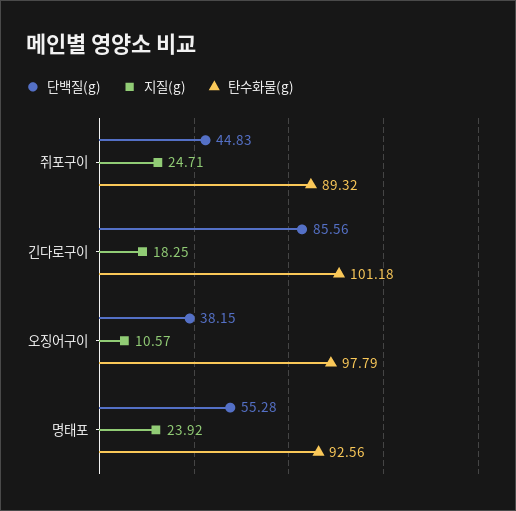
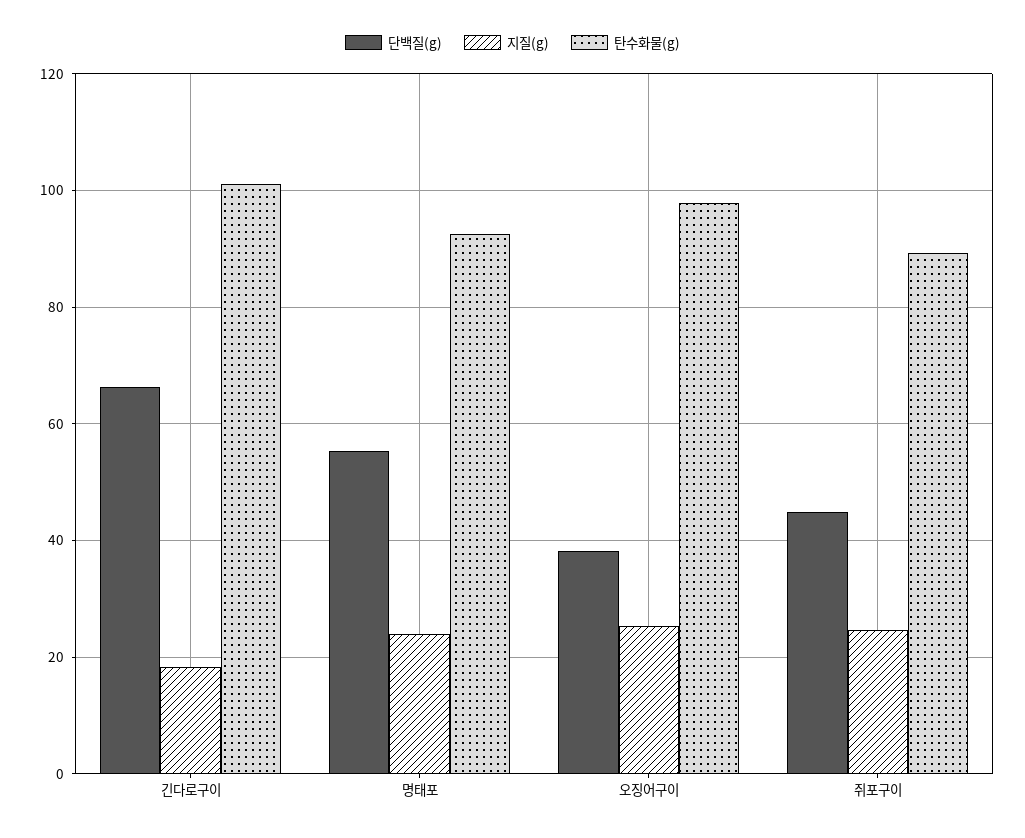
  {
    "단백질(g)": {
      "쥐포구이": 44.83,
-     "긴다로구이": 85.56,
+     "긴다로구이": 66,
      "오징어구이": 38.15,
      "명태포": 55.28
    },
    "지질(g)": {
      "쥐포구이": 24.71,
      "긴다로구이": 18.25,
-     "오징어구이": 10.57,
+     "오징어구이": 26,
      "명태포": 23.92
    },
    "탄수화물(g)": {
      "쥐포구이": 89.32,
      "긴다로구이": 101.18,
      "오징어구이": 97.79,
      "명태포": 92.56
    }
  }

